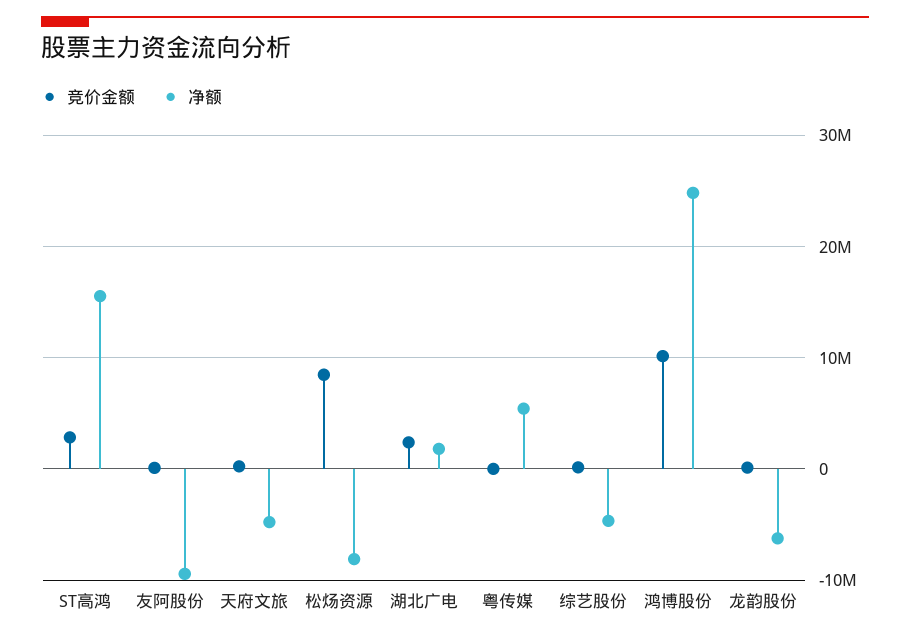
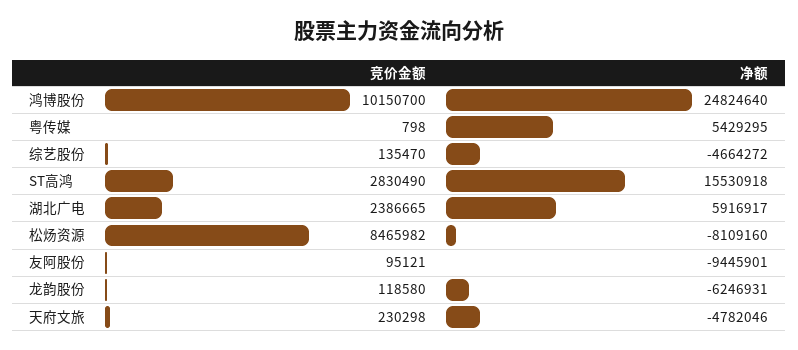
  {
    "竞价金额": {
      "ST高鸿": 2830490,
      "友阿股份": 95121,
      "天府文旅": 230298,
      "松炀资源": 8465982,
      "湖北广电": 2386665,
      "粤传媒": 798,
      "综艺股份": 135470,
      "鸿博股份": 10150700,
      "龙韵股份": 118580
    },
    "净额": {
      "ST高鸿": 15530918,
      "友阿股份": -9445901,
      "天府文旅": -4782046,
      "松炀资源": -8109160,
-     "湖北广电": 2000000,
+     "湖北广电": 5916917,
      "粤传媒": 5429295,
      "综艺股份": -4664272,
      "鸿博股份": 24824640,
      "龙韵股份": -6246931
    }
  }

